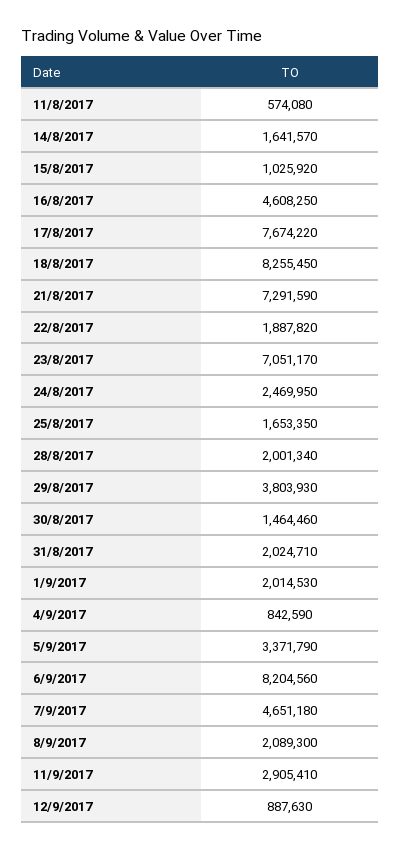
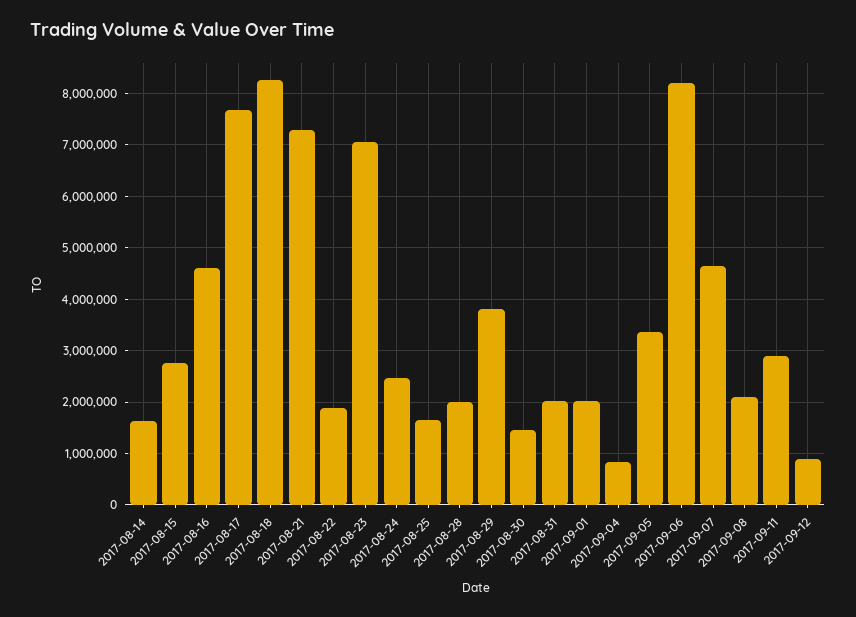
  {
-   "11/8/2017": 574080,
    "14/8/2017": 1641570,
-   "15/8/2017": 1025920,
+   "15/8/2017": 2800000,
    "16/8/2017": 4608250,
    "17/8/2017": 7674220,
    "18/8/2017": 8255450,
    "21/8/2017": 7291590,
    "22/8/2017": 1887820,
    "23/8/2017": 7051170,
    "24/8/2017": 2469950,
    "25/8/2017": 1653350,
    "28/8/2017": 2001340,
    "29/8/2017": 3803930,
    "30/8/2017": 1464460,
    "31/8/2017": 2024710,
    "1/9/2017": 2014530,
    "4/9/2017": 842590,
    "5/9/2017": 3371790,
    "6/9/2017": 8204560,
    "7/9/2017": 4651180,
    "8/9/2017": 2089300,
    "11/9/2017": 2905410,
    "12/9/2017": 887630
  }

